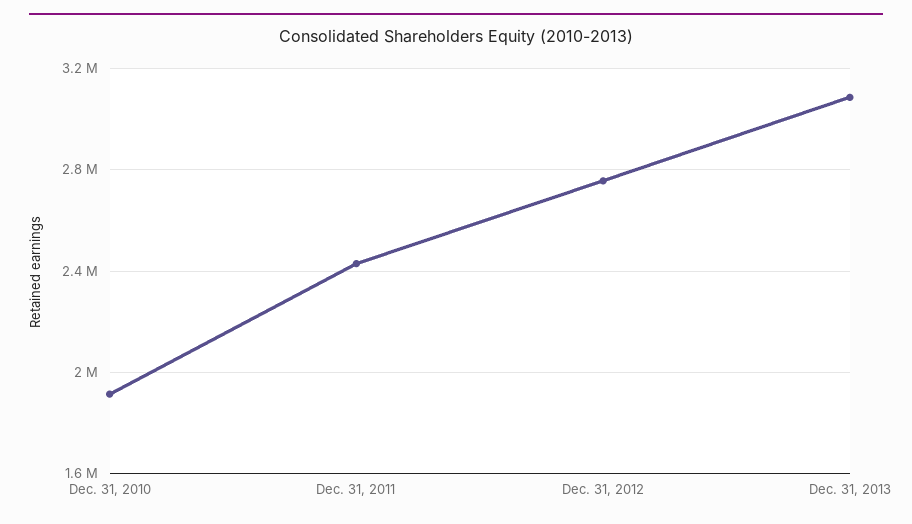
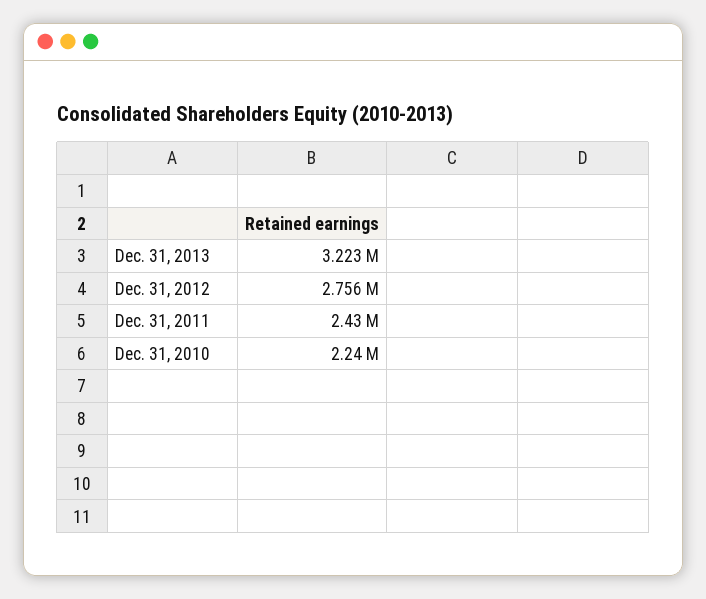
  {
-   "Dec. 31, 2010": 1900000,
+   "Dec. 31, 2010": 2240000,
    "Dec. 31, 2011": 2430000,
    "Dec. 31, 2012": 2756000,
-   "Dec. 31, 2013": 3100000
+   "Dec. 31, 2013": 3223000
  }

